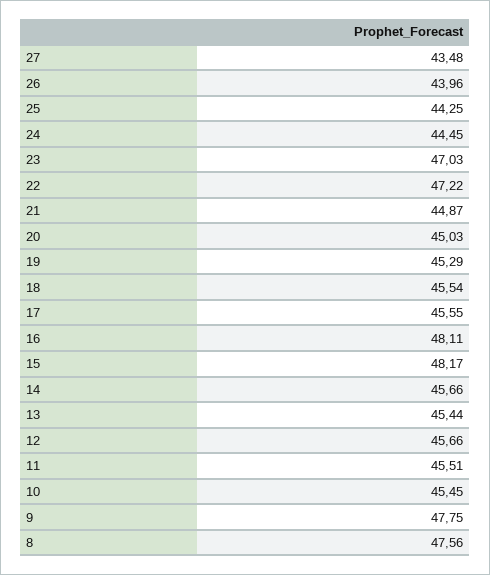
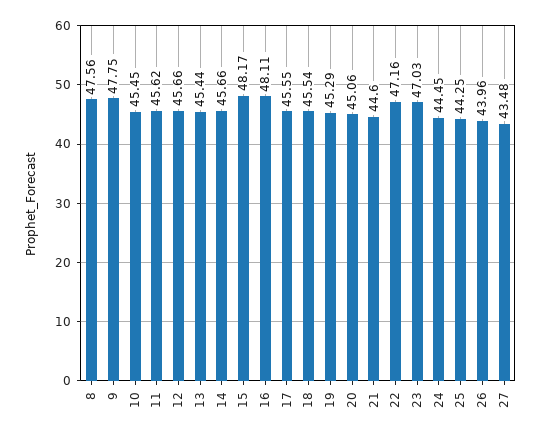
  {
    "27": 43.48,
    "26": 43.96,
    "25": 44.25,
    "24": 44.45,
    "23": 47.03,
-   "22": 47.22,
+   "22": 47.16,
-   "21": 44.87,
+   "21": 44.6,
-   "20": 45.03,
+   "20": 45.06,
    "19": 45.29,
    "18": 45.54,
    "17": 45.55,
    "16": 48.11,
    "15": 48.17,
    "14": 45.66,
    "13": 45.44,
    "12": 45.66,
-   "11": 45.51,
+   "11": 45.62,
    "10": 45.45,
    "9": 47.75,
    "8": 47.56
  }

